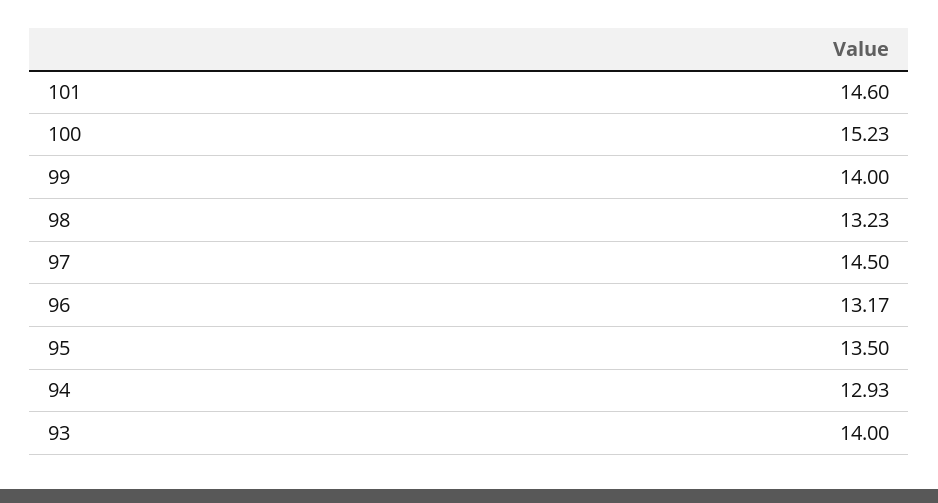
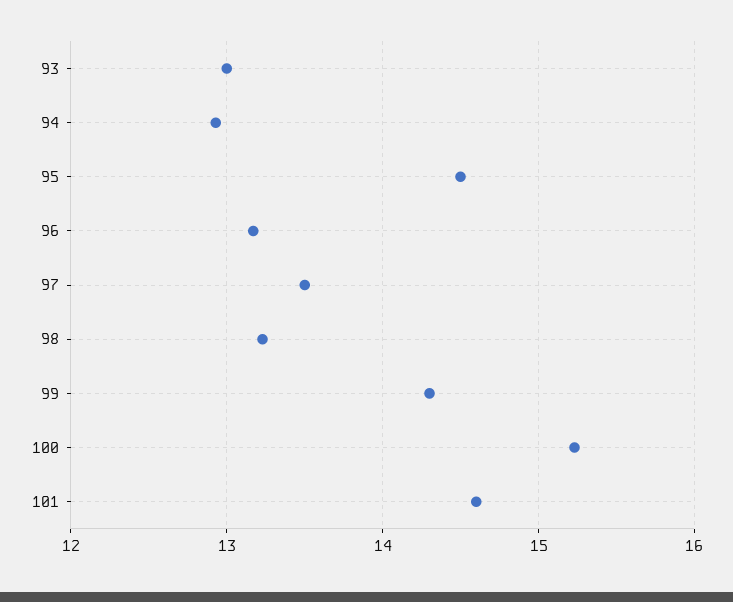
  {
    "101": 14.6,
    "100": 15.23,
-   "99": 14,
+   "99": 14.3,
    "98": 13.23,
-   "97": 14.5,
+   "97": 13.5,
    "96": 13.17,
-   "95": 13.5,
+   "95": 14.5,
    "94": 12.93,
-   "93": 14
+   "93": 13
  }

